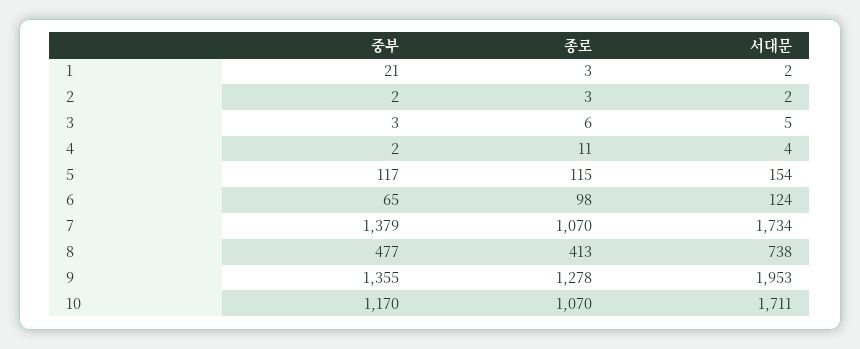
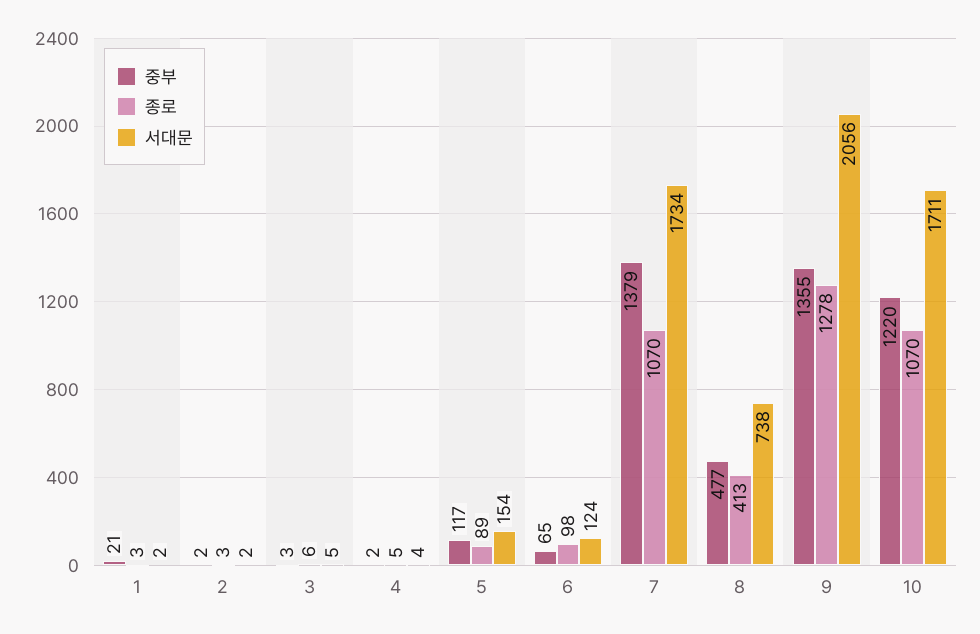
  {
    "중부": {
      "1": 21,
      "2": 2,
      "3": 3,
      "4": 2,
      "5": 117,
      "6": 65,
      "7": 1379,
      "8": 477,
      "9": 1355,
-     "10": 1170
+     "10": 1220
    },
    "종로": {
      "1": 3,
      "2": 3,
      "3": 6,
-     "4": 11,
+     "4": 5,
-     "5": 115,
+     "5": 89,
      "6": 98,
      "7": 1070,
      "8": 413,
      "9": 1278,
      "10": 1070
    },
    "서대문": {
      "1": 2,
      "2": 2,
      "3": 5,
      "4": 4,
      "5": 154,
      "6": 124,
      "7": 1734,
      "8": 738,
-     "9": 1953,
+     "9": 2056,
      "10": 1711
    }
  }

